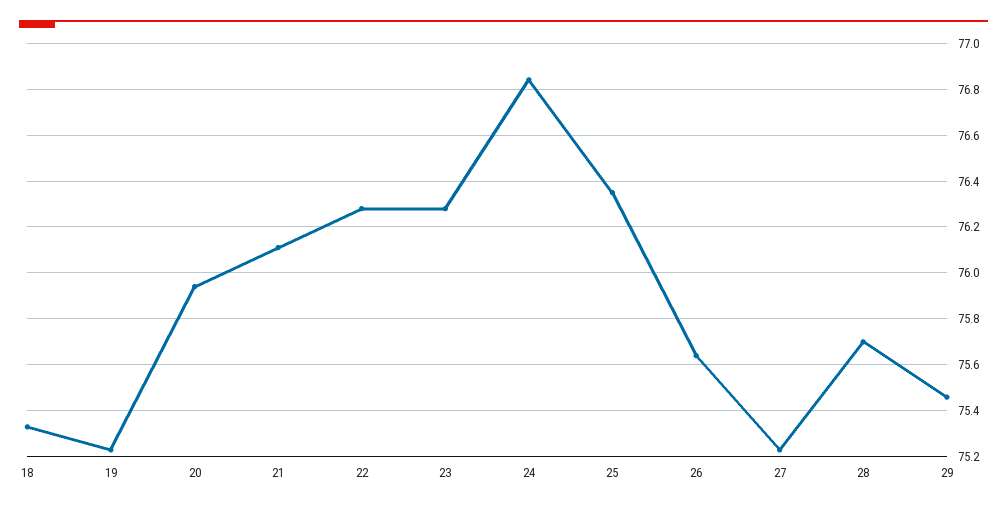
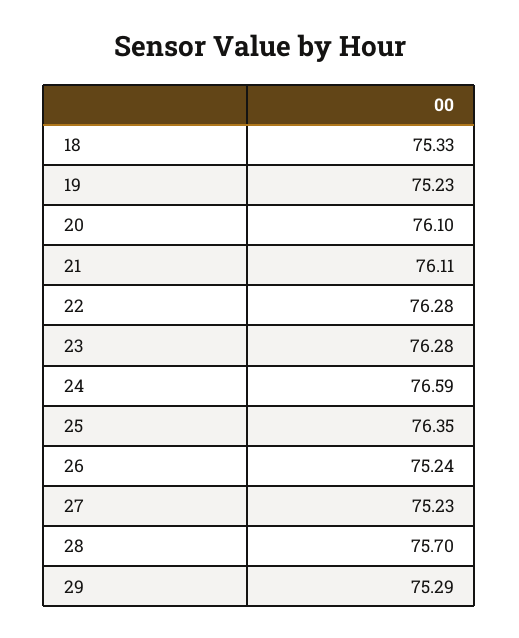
  {
    "18": 75.33,
    "19": 75.23,
-   "20": 75.95,
+   "20": 76.1,
    "21": 76.11,
    "22": 76.28,
    "23": 76.28,
-   "24": 76.85,
+   "24": 76.59,
    "25": 76.35,
-   "26": 75.65,
+   "26": 75.24,
    "27": 75.23,
    "28": 75.7,
-   "29": 75.45
+   "29": 75.29
  }

